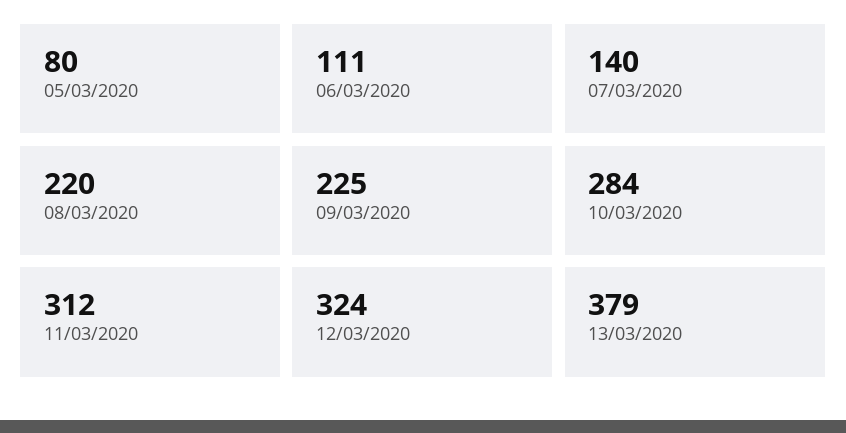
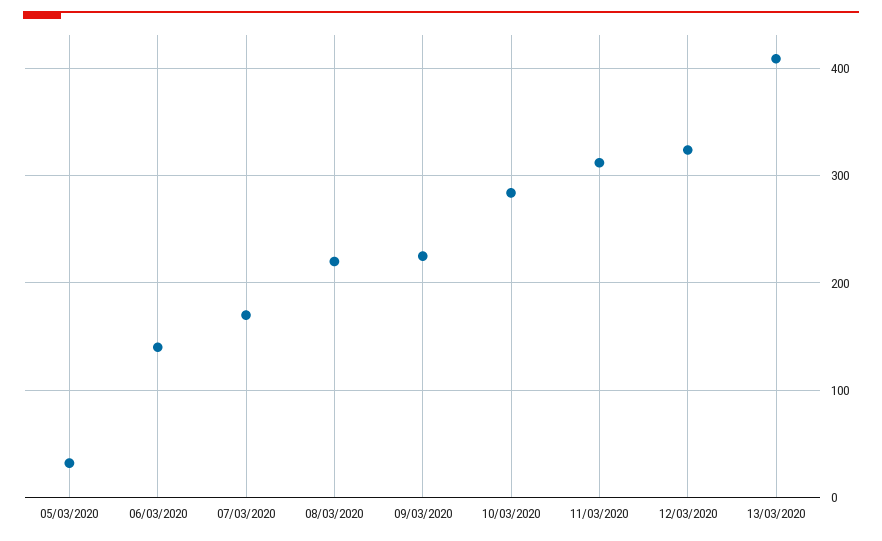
  {
-   "05/03/2020": 80,
+   "05/03/2020": 30,
-   "06/03/2020": 111,
+   "06/03/2020": 140,
-   "07/03/2020": 140,
+   "07/03/2020": 170,
    "08/03/2020": 220,
    "09/03/2020": 225,
    "10/03/2020": 284,
    "11/03/2020": 312,
    "12/03/2020": 324,
-   "13/03/2020": 379
+   "13/03/2020": 410
  }

